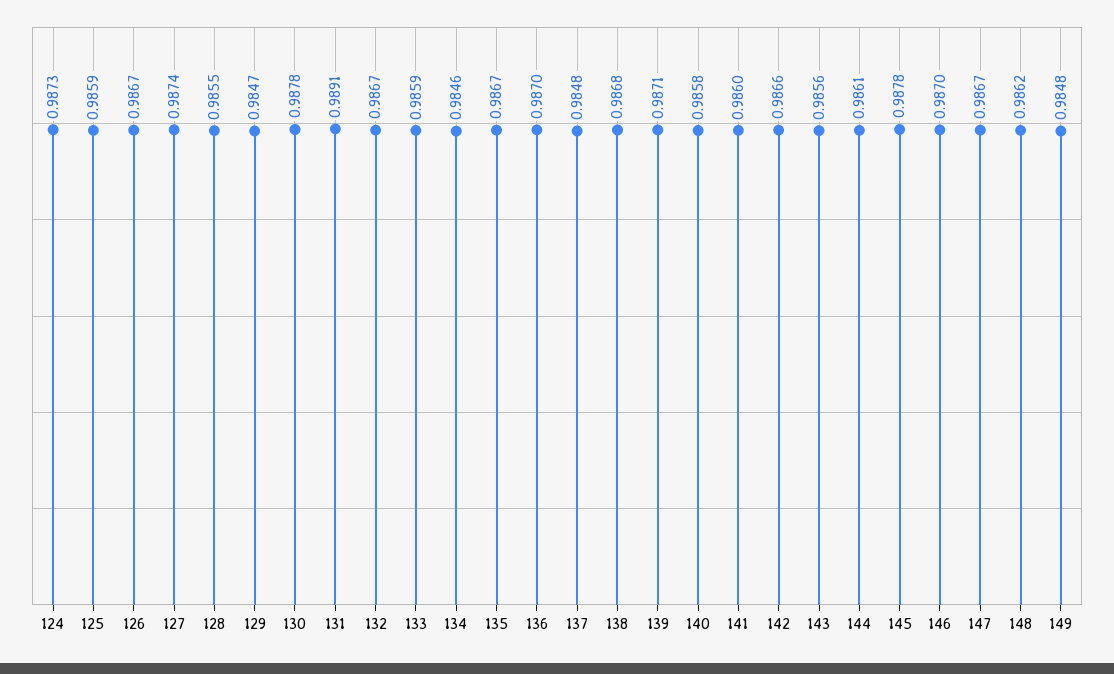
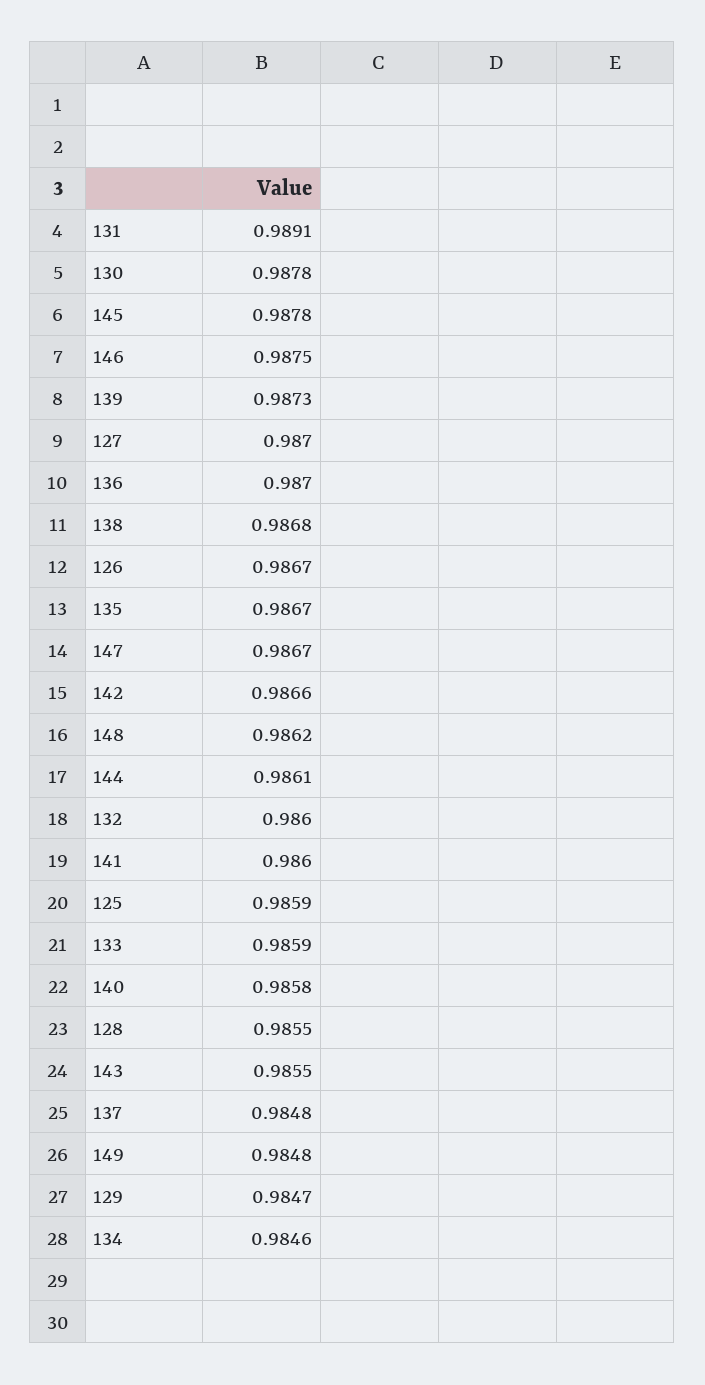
  {
-   "124": 0.9873,
    "125": 0.9859,
    "126": 0.9867,
-   "127": 0.9874,
+   "127": 0.987,
    "128": 0.9855,
    "129": 0.9847,
    "130": 0.9878,
    "131": 0.9891,
-   "132": 0.9867,
+   "132": 0.986,
    "133": 0.9859,
    "134": 0.9846,
    "135": 0.9867,
    "136": 0.987,
    "137": 0.9848,
    "138": 0.9868,
-   "139": 0.9871,
+   "139": 0.9873,
    "140": 0.9858,
    "141": 0.986,
    "142": 0.9866,
-   "143": 0.9856,
+   "143": 0.9855,
    "144": 0.9861,
    "145": 0.9878,
-   "146": 0.987,
+   "146": 0.9875,
    "147": 0.9867,
    "148": 0.9862,
    "149": 0.9848
  }

